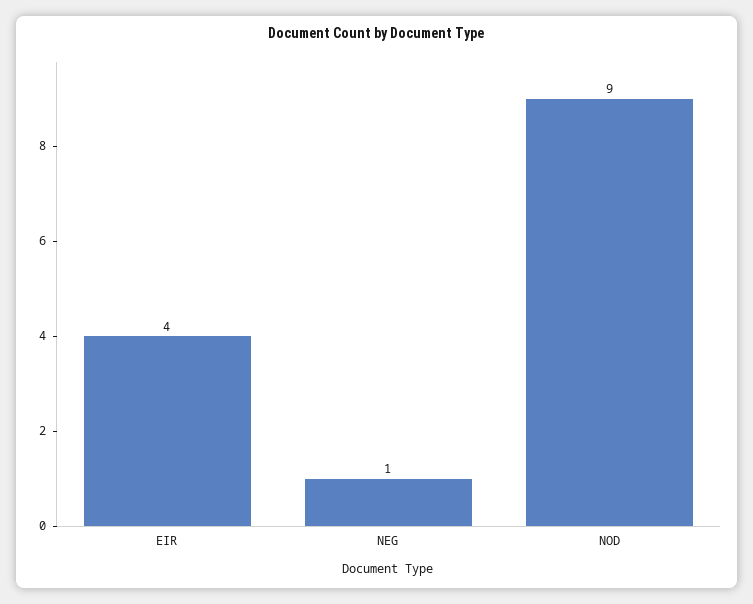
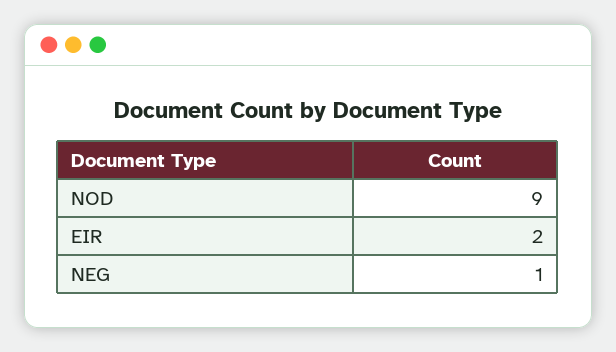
  {
-   "EIR": 4,
+   "EIR": 2,
    "NEG": 1,
    "NOD": 9
  }

